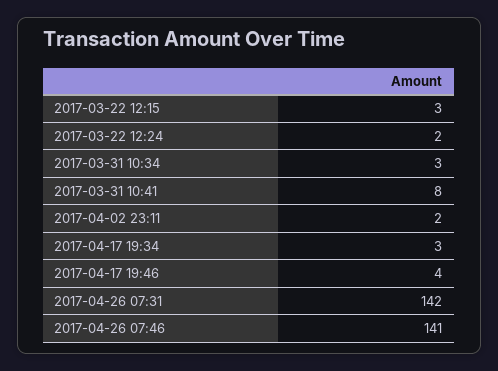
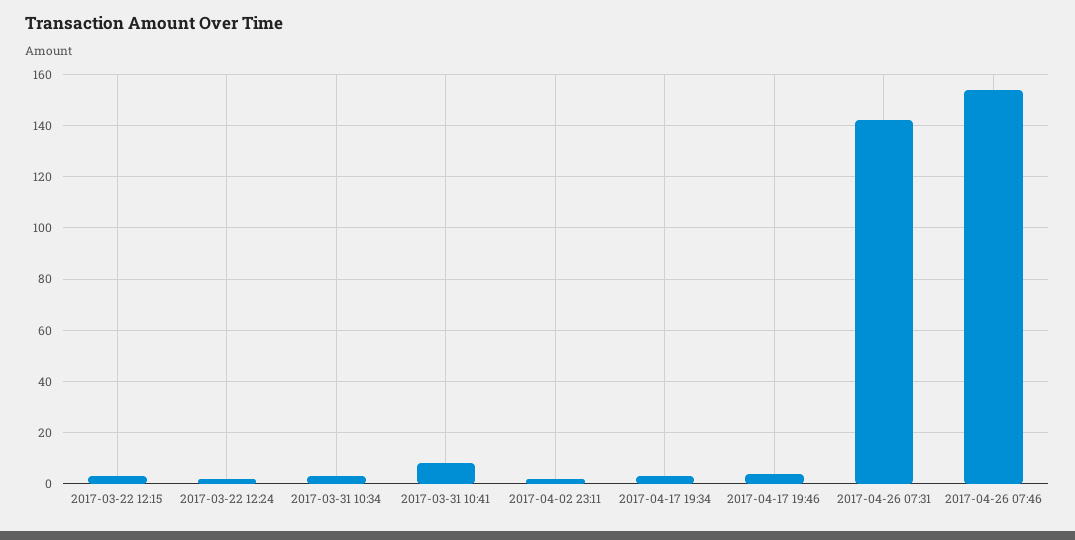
  {
    "2017-03-22 12:15": 3,
    "2017-03-22 12:24": 2,
    "2017-03-31 10:34": 3,
    "2017-03-31 10:41": 8,
    "2017-04-02 23:11": 2,
    "2017-04-17 19:34": 3,
    "2017-04-17 19:46": 4,
    "2017-04-26 07:31": 142,
-   "2017-04-26 07:46": 141
+   "2017-04-26 07:46": 155
  }

